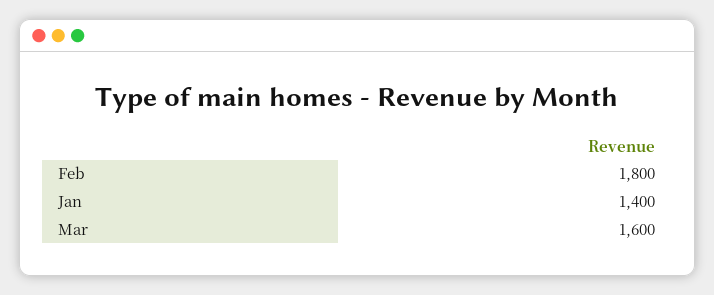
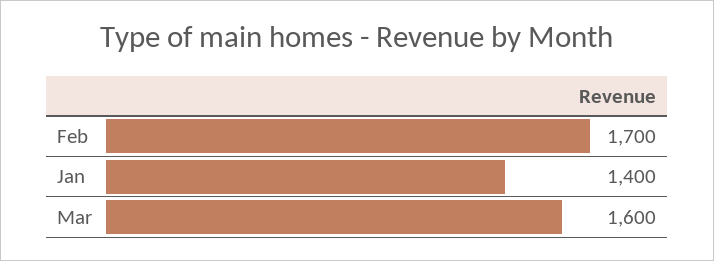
  {
-   "Feb": 1800,
+   "Feb": 1700,
    "Jan": 1400,
    "Mar": 1600
  }

